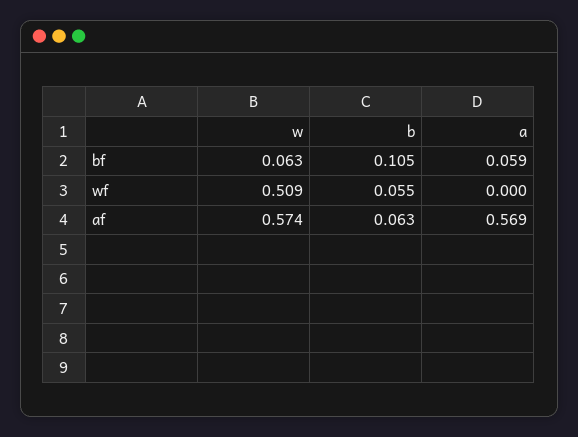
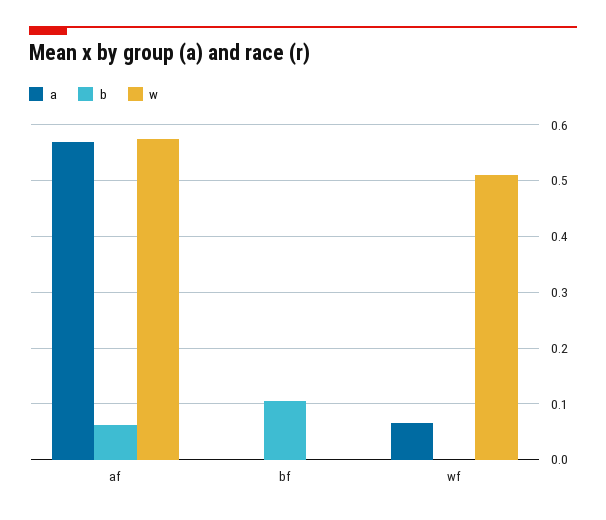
  {
    "w": {
-     "bf": 0.063,
+     "bf": 0,
      "wf": 0.509,
      "af": 0.574
    },
    "b": {
      "bf": 0.105,
-     "wf": 0.055,
+     "wf": 0,
      "af": 0.063
    },
    "a": {
-     "bf": 0.059,
+     "bf": 0,
-     "wf": 0,
+     "wf": 0.06,
      "af": 0.569
    }
  }

